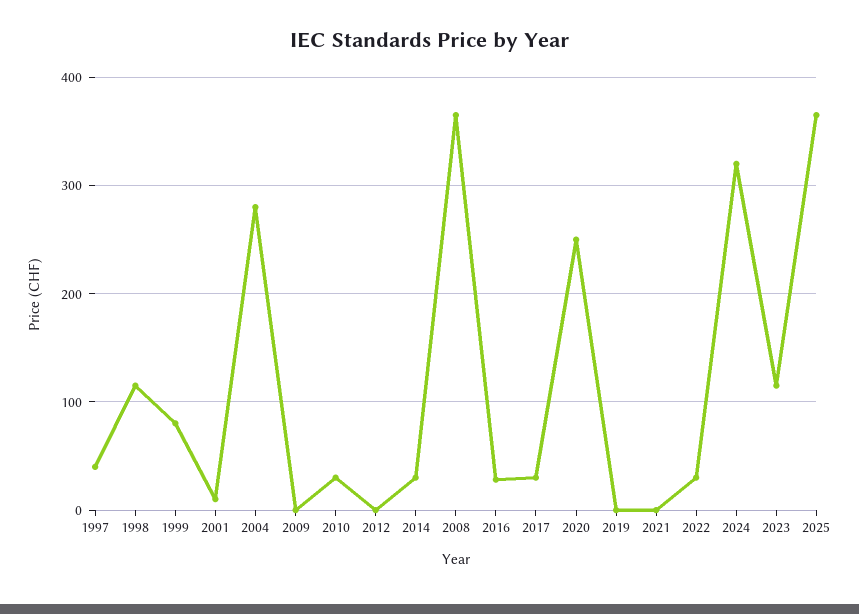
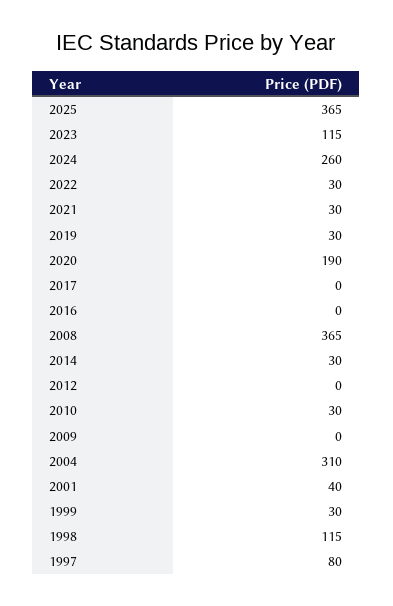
  {
-   "1997": 40,
+   "1997": 80,
    "1998": 115,
-   "1999": 80,
+   "1999": 30,
-   "2001": 10,
+   "2001": 40,
-   "2004": 280,
+   "2004": 310,
    "2009": 0,
    "2010": 30,
    "2012": 0,
    "2014": 30,
    "2008": 365,
-   "2016": 30,
+   "2016": 0,
-   "2017": 30,
+   "2017": 0,
-   "2020": 250,
+   "2020": 190,
-   "2019": 0,
+   "2019": 30,
-   "2021": 0,
+   "2021": 30,
    "2022": 30,
-   "2024": 320,
+   "2024": 260,
    "2023": 115,
    "2025": 365
  }

